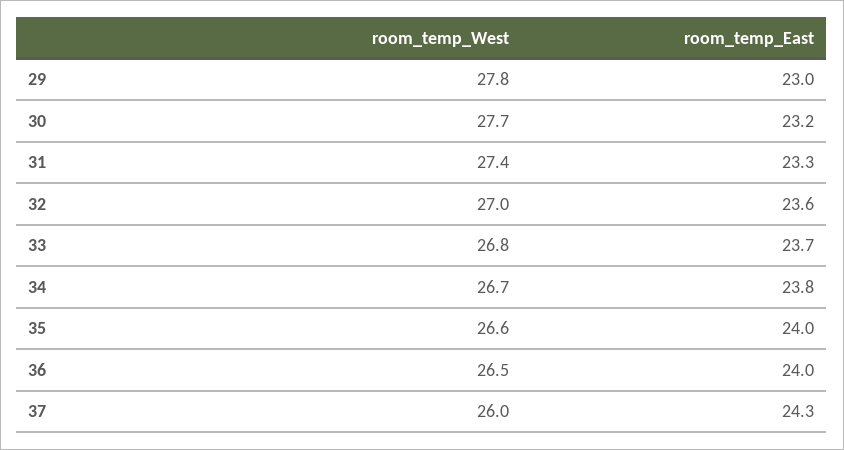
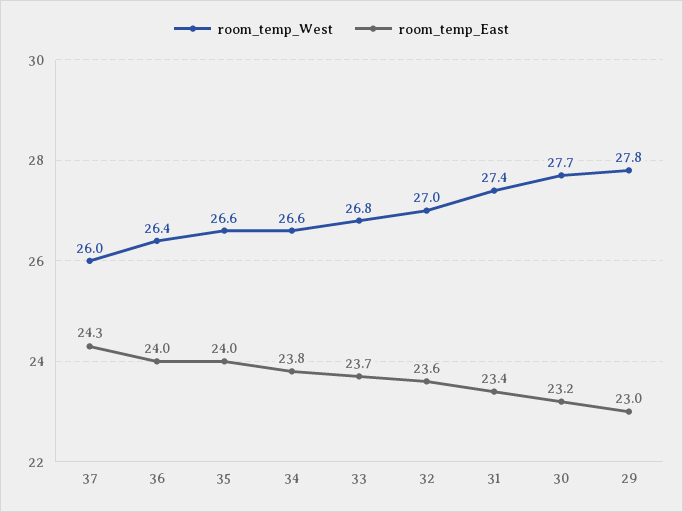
  {
    "room_temp_West": {
      "29": 27.8,
      "30": 27.7,
      "31": 27.4,
      "32": 27,
      "33": 26.8,
-     "34": 26.7,
+     "34": 26.6,
      "35": 26.6,
-     "36": 26.5,
+     "36": 26.4,
      "37": 26
    },
    "room_temp_East": {
      "29": 23,
      "30": 23.2,
-     "31": 23.3,
+     "31": 23.4,
      "32": 23.6,
      "33": 23.7,
      "34": 23.8,
      "35": 24,
      "36": 24,
      "37": 24.3
    }
  }

